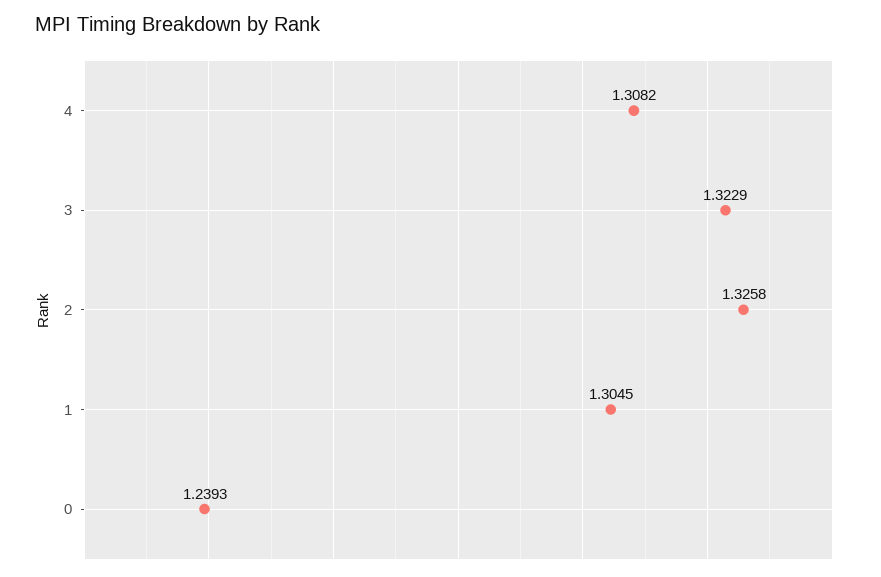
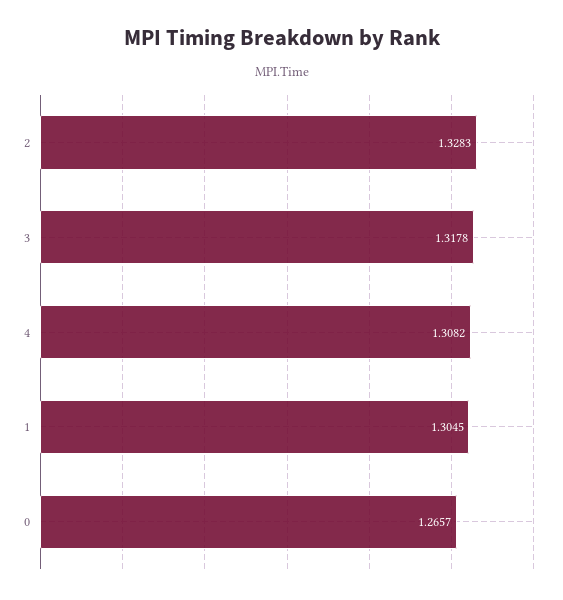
  {
    "4": 1.3082,
-   "3": 1.3229,
+   "3": 1.3178,
-   "2": 1.3258,
+   "2": 1.3283,
    "1": 1.3045,
-   "0": 1.2393
+   "0": 1.2657
  }

